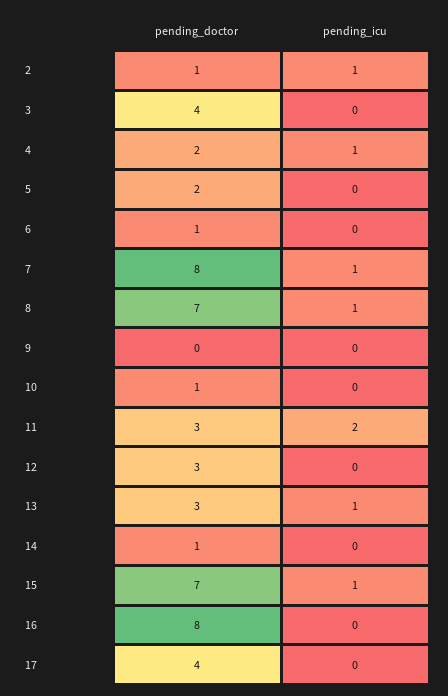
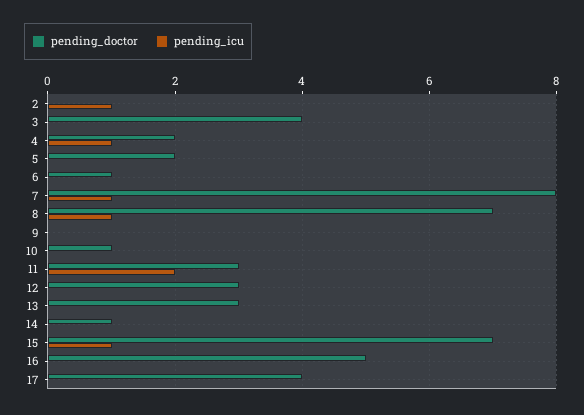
  {
    "pending_doctor": {
-     "2": 1,
+     "2": 0,
      "3": 4,
      "4": 2,
      "5": 2,
      "6": 1,
      "7": 8,
      "8": 7,
      "9": 0,
      "10": 1,
      "11": 3,
      "12": 3,
      "13": 3,
      "14": 1,
      "15": 7,
-     "16": 8,
+     "16": 5,
      "17": 4
    },
    "pending_icu": {
      "2": 1,
      "3": 0,
      "4": 1,
      "5": 0,
      "6": 0,
      "7": 1,
      "8": 1,
      "9": 0,
      "10": 0,
      "11": 2,
      "12": 0,
-     "13": 1,
+     "13": 0,
      "14": 0,
      "15": 1,
      "16": 0,
      "17": 0
    }
  }

